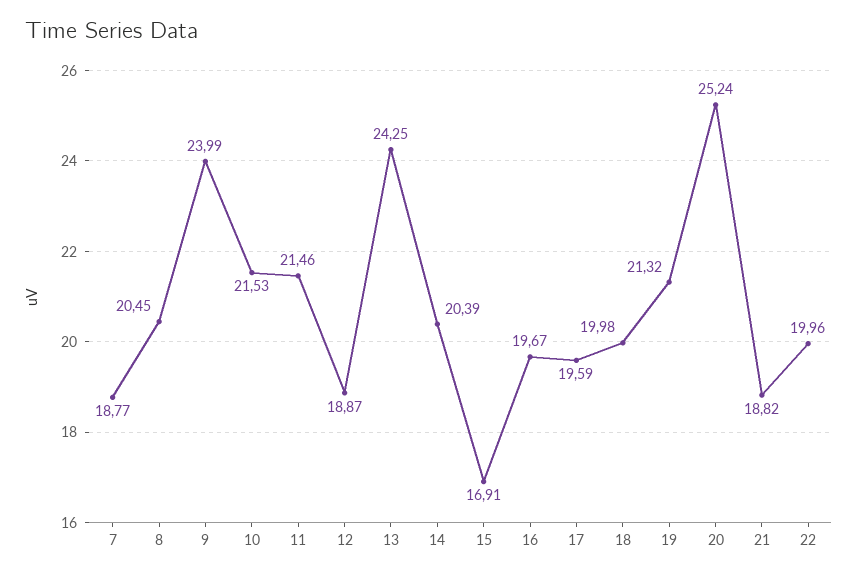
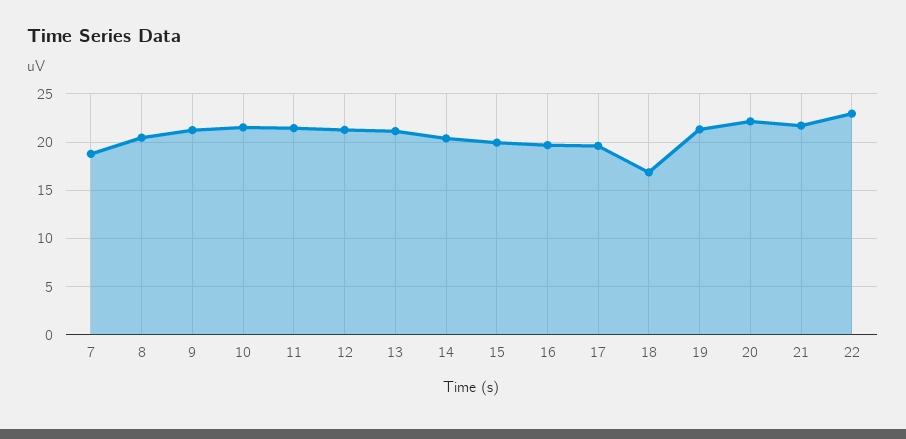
  {
    "7": 18.77,
    "8": 20.45,
-   "9": 23.99,
+   "9": 21,
    "10": 21.53,
    "11": 21.46,
-   "12": 18.87,
+   "12": 21,
-   "13": 24.25,
+   "13": 21,
    "14": 20.39,
-   "15": 16.91,
+   "15": 20,
    "16": 19.67,
    "17": 19.59,
-   "18": 19.98,
+   "18": 17,
    "19": 21.32,
-   "20": 25.24,
+   "20": 22,
-   "21": 18.82,
+   "21": 22,
-   "22": 19.96
+   "22": 23
  }

